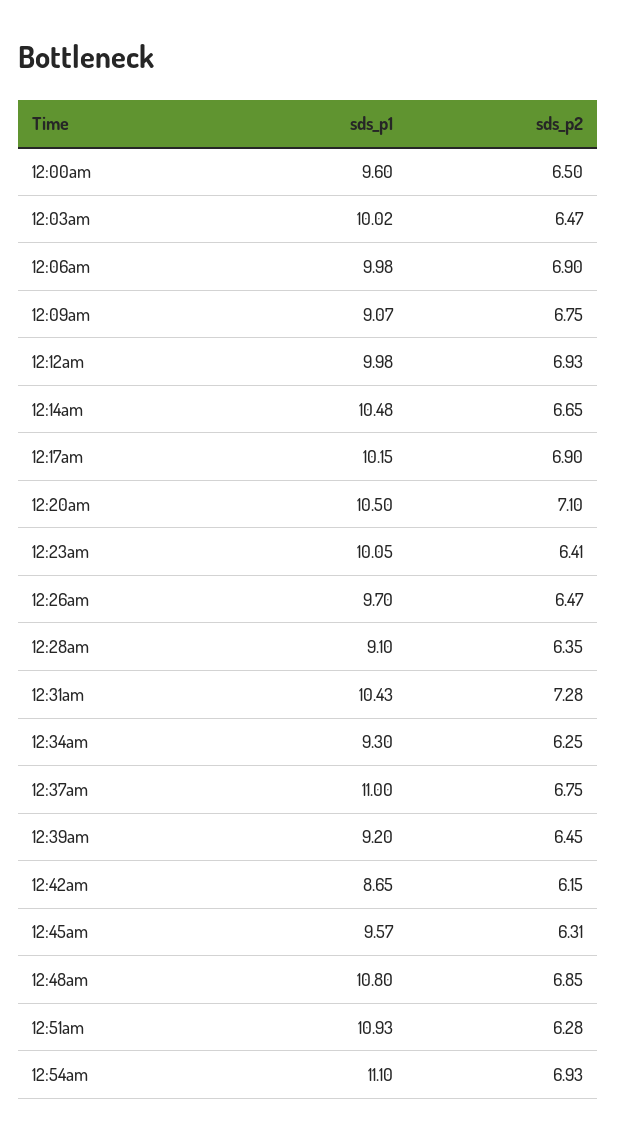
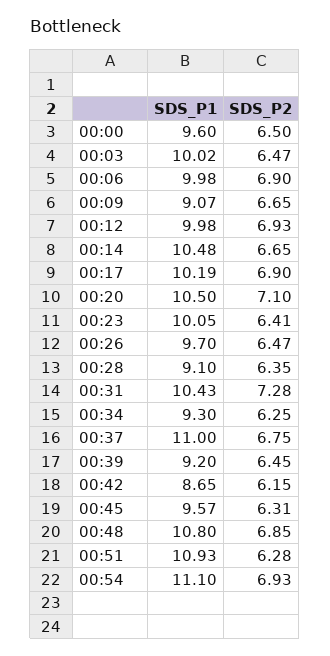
  {
    "sds_p1": {
      "12:00am": 9.6,
      "12:03am": 10.02,
      "12:06am": 9.98,
      "12:09am": 9.07,
      "12:12am": 9.98,
      "12:14am": 10.48,
-     "12:17am": 10.15,
+     "12:17am": 10.19,
      "12:20am": 10.5,
      "12:23am": 10.05,
      "12:26am": 9.7,
      "12:28am": 9.1,
      "12:31am": 10.43,
      "12:34am": 9.3,
      "12:37am": 11,
      "12:39am": 9.2,
      "12:42am": 8.65,
      "12:45am": 9.57,
      "12:48am": 10.8,
      "12:51am": 10.93,
      "12:54am": 11.1
    },
    "sds_p2": {
      "12:00am": 6.5,
      "12:03am": 6.47,
      "12:06am": 6.9,
-     "12:09am": 6.75,
+     "12:09am": 6.65,
      "12:12am": 6.93,
      "12:14am": 6.65,
      "12:17am": 6.9,
      "12:20am": 7.1,
      "12:23am": 6.41,
      "12:26am": 6.47,
      "12:28am": 6.35,
      "12:31am": 7.28,
      "12:34am": 6.25,
      "12:37am": 6.75,
      "12:39am": 6.45,
      "12:42am": 6.15,
      "12:45am": 6.31,
      "12:48am": 6.85,
      "12:51am": 6.28,
      "12:54am": 6.93
    }
  }

